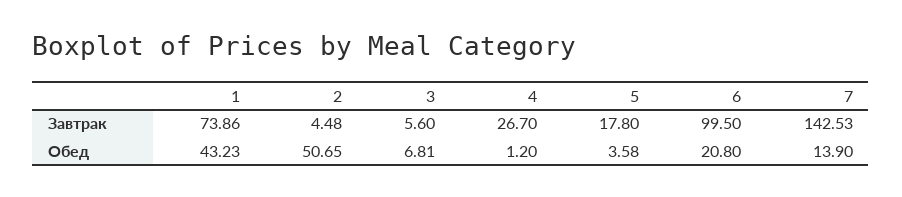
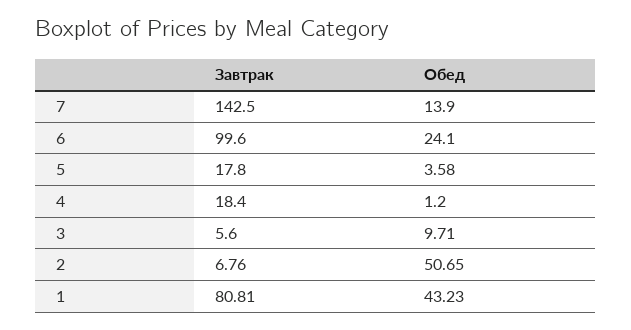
  {
    "1": {
-     "Завтрак": 73.86,
+     "Завтрак": 80.81,
      "Обед": 43.23
    },
    "2": {
-     "Завтрак": 4.48,
+     "Завтрак": 6.76,
      "Обед": 50.65
    },
    "3": {
      "Завтрак": 5.6,
-     "Обед": 6.81
+     "Обед": 9.71
    },
    "4": {
-     "Завтрак": 26.7,
+     "Завтрак": 18.4,
      "Обед": 1.2
    },
    "5": {
      "Завтрак": 17.8,
      "Обед": 3.58
    },
    "6": {
-     "Завтрак": 99.5,
+     "Завтрак": 99.6,
-     "Обед": 20.8
+     "Обед": 24.1
    },
    "7": {
-     "Завтрак": 142.53,
+     "Завтрак": 142.5,
      "Обед": 13.9
    }
  }

